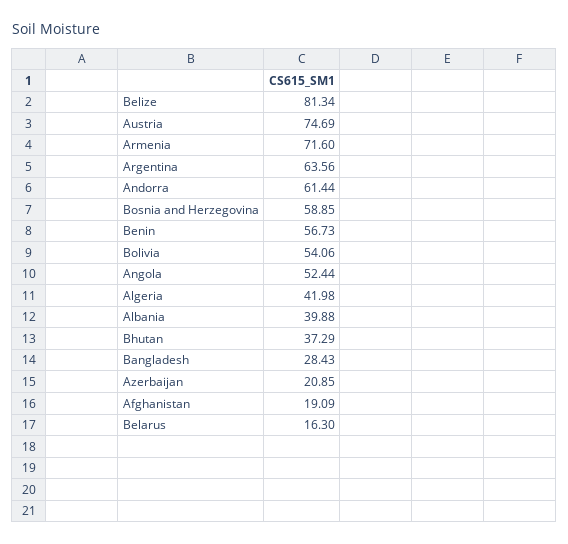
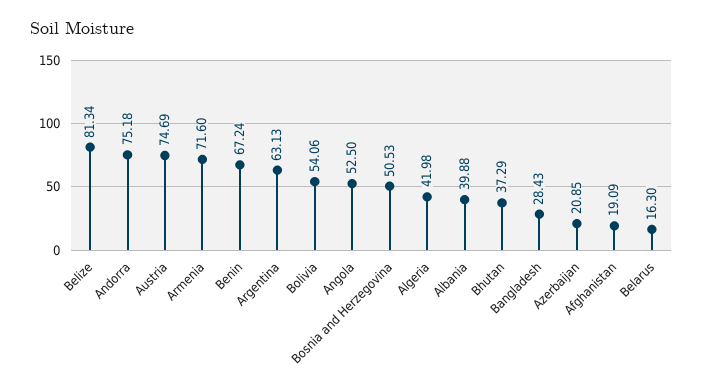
  {
    "Belize": 81.34,
    "Austria": 74.69,
    "Armenia": 71.6,
-   "Argentina": 63.56,
+   "Argentina": 63.13,
-   "Andorra": 61.44,
+   "Andorra": 75.18,
-   "Bosnia and Herzegovina": 58.85,
+   "Bosnia and Herzegovina": 50.53,
-   "Benin": 56.73,
+   "Benin": 67.24,
    "Bolivia": 54.06,
-   "Angola": 52.44,
+   "Angola": 52.5,
    "Algeria": 41.98,
    "Albania": 39.88,
    "Bhutan": 37.29,
    "Bangladesh": 28.43,
    "Azerbaijan": 20.85,
    "Afghanistan": 19.09,
    "Belarus": 16.3
  }

